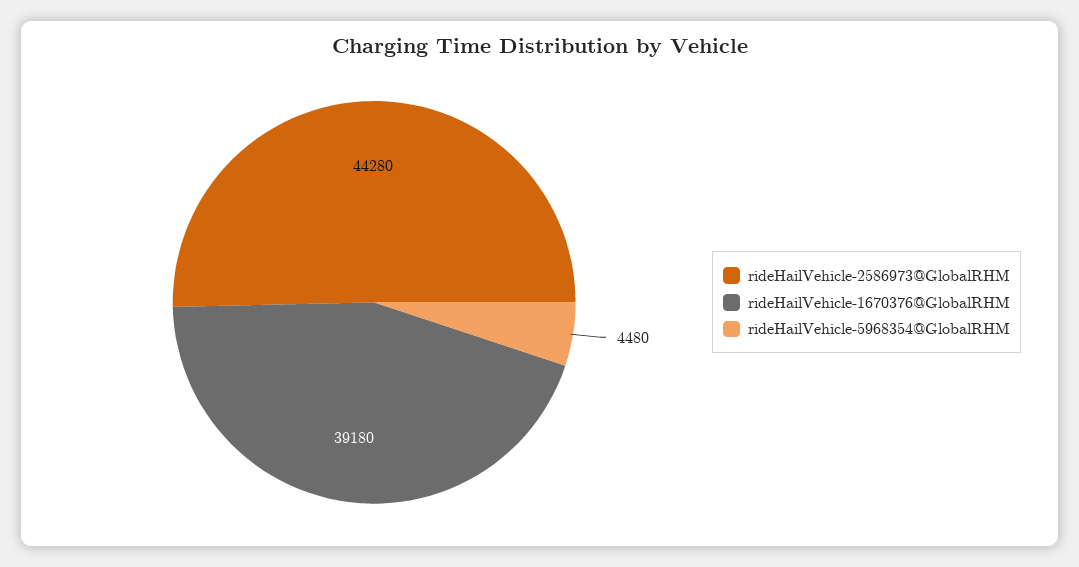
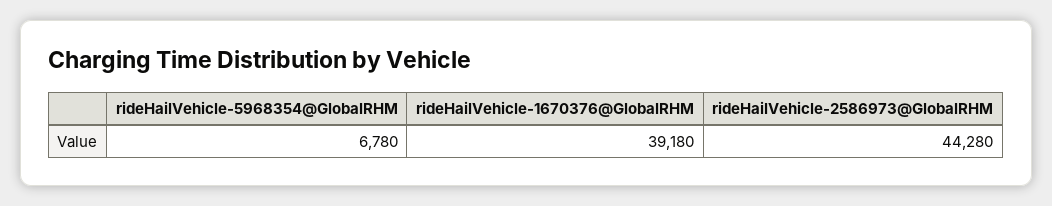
  {
    "rideHailVehicle-2586973@GlobalRHM": 44280,
    "rideHailVehicle-1670376@GlobalRHM": 39180,
-   "rideHailVehicle-5968354@GlobalRHM": 4480
+   "rideHailVehicle-5968354@GlobalRHM": 6780
  }

